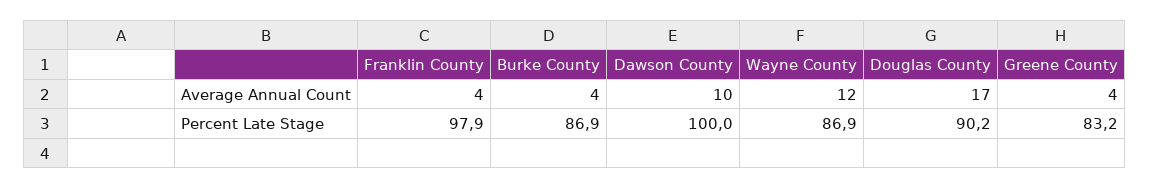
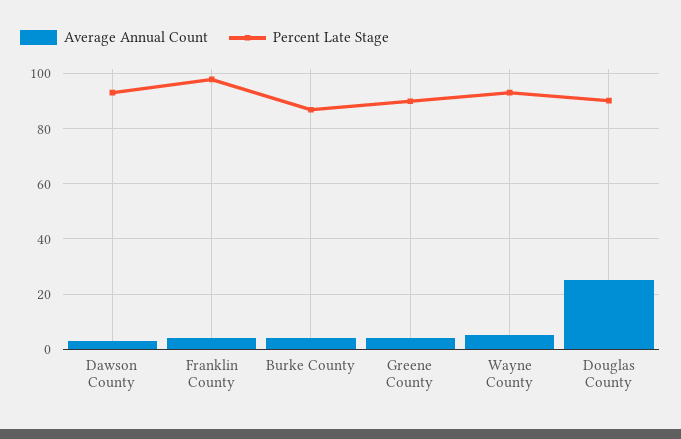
  {
    "Average Annual Count": {
      "Franklin County": 4,
      "Burke County": 4,
-     "Dawson County": 10,
+     "Dawson County": 2.5,
-     "Wayne County": 12,
+     "Wayne County": 5,
-     "Douglas County": 17,
+     "Douglas County": 25,
      "Greene County": 4
    },
    "Percent Late Stage": {
      "Franklin County": 97.9,
      "Burke County": 86.9,
-     "Dawson County": 100,
+     "Dawson County": 92.5,
-     "Wayne County": 86.9,
+     "Wayne County": 92.5,
      "Douglas County": 90.2,
-     "Greene County": 83.2
+     "Greene County": 90
    }
  }

